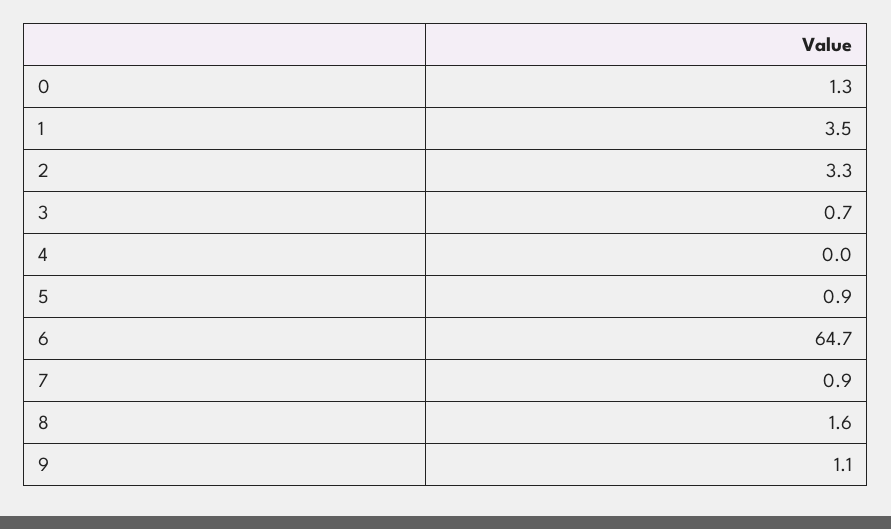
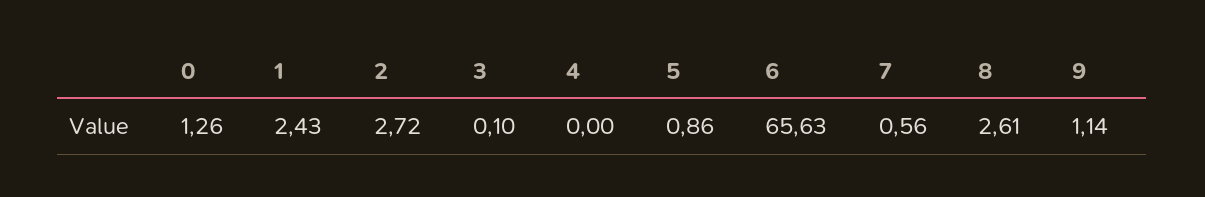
  {
    "0": 1.26,
-   "1": 3.5,
+   "1": 2.43,
-   "2": 3.3,
+   "2": 2.72,
-   "3": 0.7,
+   "3": 0.1,
    "4": 0,
    "5": 0.86,
-   "6": 64.7,
+   "6": 65.63,
-   "7": 0.9,
+   "7": 0.56,
-   "8": 1.6,
+   "8": 2.61,
    "9": 1.14
  }

